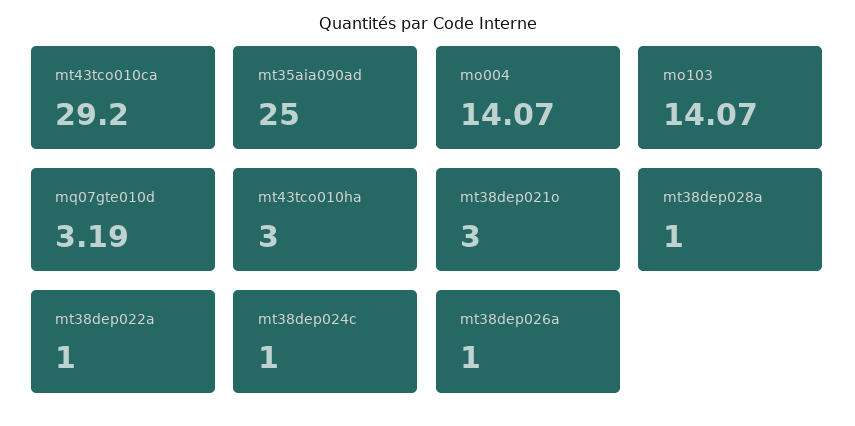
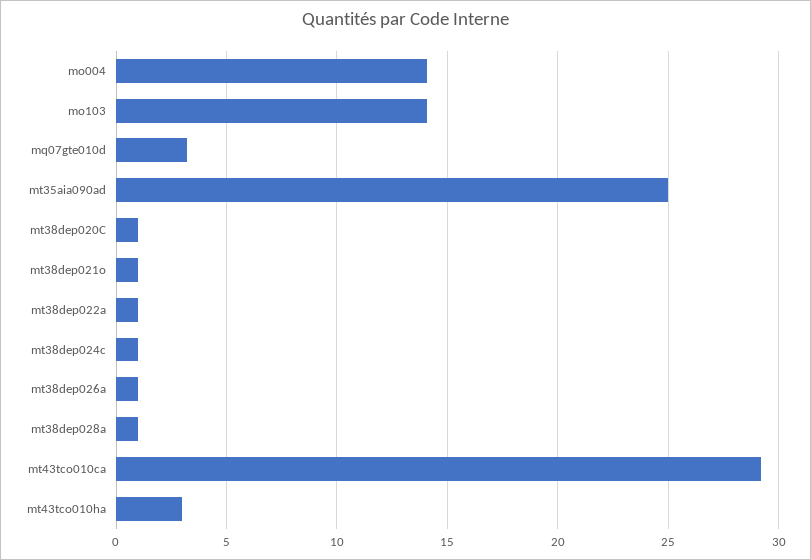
  {
    "mt43tco010ca": 29.2,
    "mt35aia090ad": 25,
    "mo004": 14.07,
    "mo103": 14.07,
    "mq07gte010d": 3.19,
    "mt43tco010ha": 3,
-   "mt38dep021o": 3,
+   "mt38dep021o": 1,
    "mt38dep028a": 1,
    "mt38dep022a": 1,
    "mt38dep024c": 1,
-   "mt38dep026a": 1
+   "mt38dep026a": 1,
+   "mt38dep020C": 1
  }

